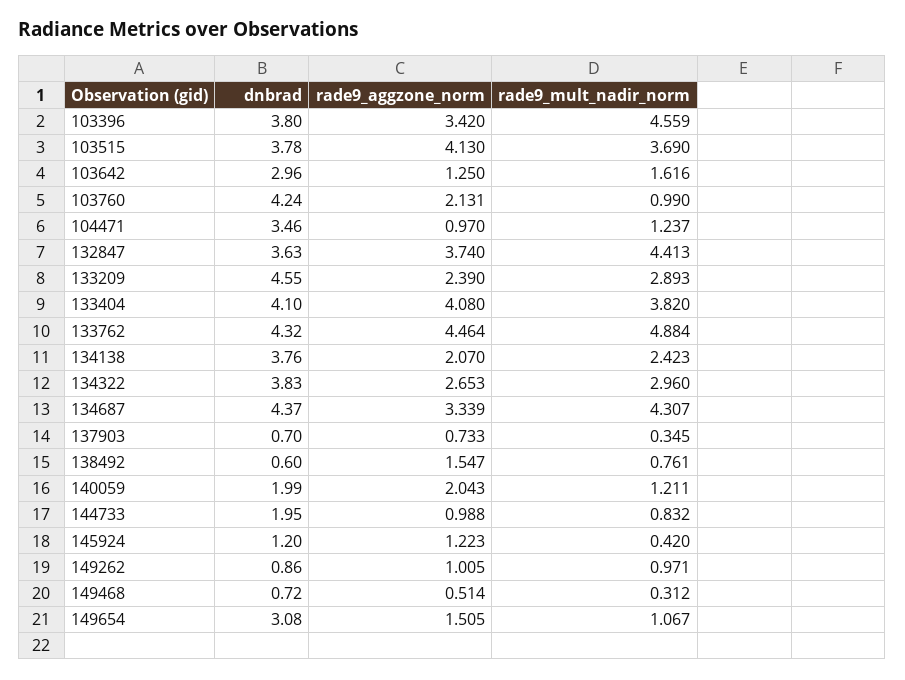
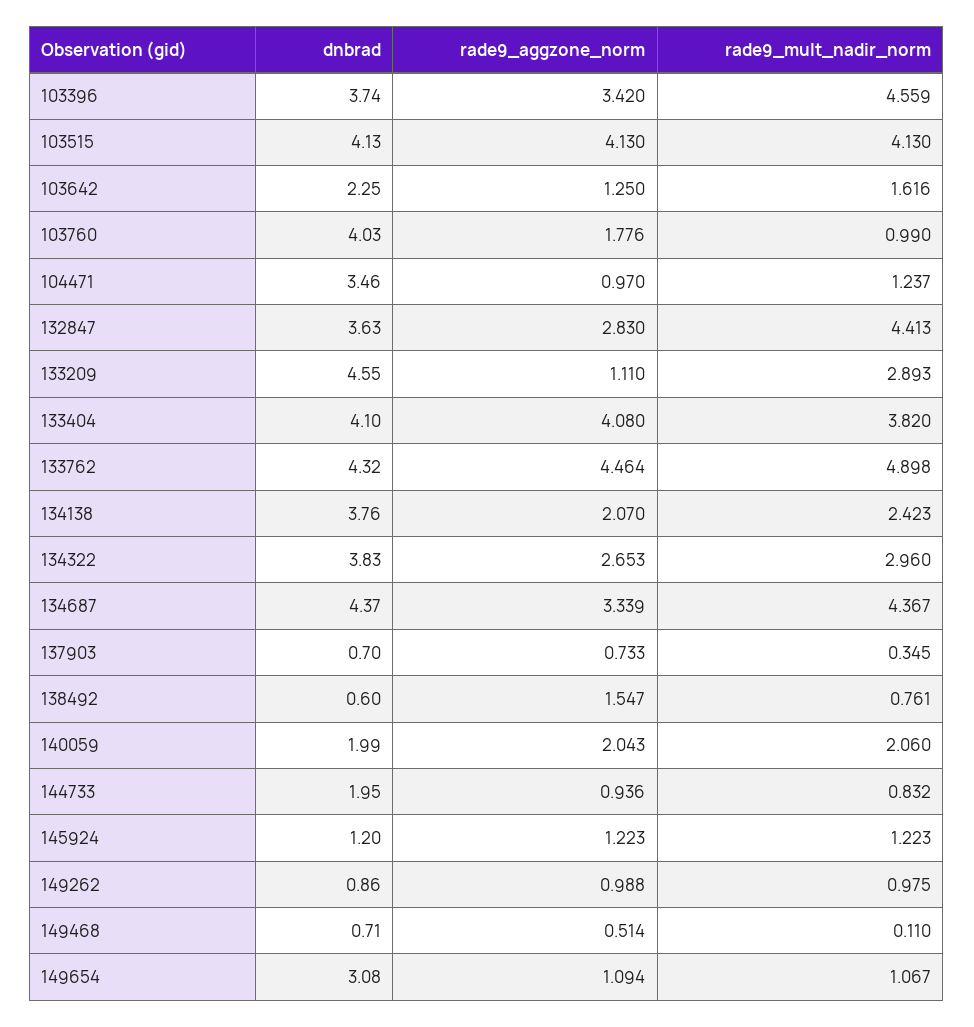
  {
    "dnbrad": {
-     "103396": 3.8,
+     "103396": 3.74,
-     "103515": 3.78,
+     "103515": 4.13,
-     "103642": 2.96,
+     "103642": 2.25,
-     "103760": 4.24,
+     "103760": 4.03,
      "104471": 3.46,
      "132847": 3.63,
      "133209": 4.55,
      "133404": 4.1,
      "133762": 4.32,
      "134138": 3.76,
      "134322": 3.83,
      "134687": 4.37,
      "137903": 0.7,
      "138492": 0.6,
      "140059": 1.99,
      "144733": 1.95,
      "145924": 1.2,
      "149262": 0.86,
-     "149468": 0.72,
+     "149468": 0.71,
      "149654": 3.08
    },
    "rade9_aggzone_norm": {
      "103396": 3.42,
      "103515": 4.13,
      "103642": 1.25,
-     "103760": 2.131,
+     "103760": 1.776,
      "104471": 0.97,
-     "132847": 3.74,
+     "132847": 2.83,
-     "133209": 2.39,
+     "133209": 1.11,
      "133404": 4.08,
      "133762": 4.464,
      "134138": 2.07,
      "134322": 2.653,
      "134687": 3.339,
      "137903": 0.733,
      "138492": 1.547,
      "140059": 2.043,
-     "144733": 0.988,
+     "144733": 0.936,
      "145924": 1.223,
-     "149262": 1.005,
+     "149262": 0.988,
      "149468": 0.514,
-     "149654": 1.505
+     "149654": 1.094
    },
    "rade9_mult_nadir_norm": {
      "103396": 4.559,
-     "103515": 3.69,
+     "103515": 4.13,
      "103642": 1.616,
      "103760": 0.99,
      "104471": 1.237,
      "132847": 4.413,
      "133209": 2.893,
      "133404": 3.82,
-     "133762": 4.884,
+     "133762": 4.898,
      "134138": 2.423,
      "134322": 2.96,
-     "134687": 4.307,
+     "134687": 4.367,
      "137903": 0.345,
      "138492": 0.761,
-     "140059": 1.211,
+     "140059": 2.06,
      "144733": 0.832,
-     "145924": 0.42,
+     "145924": 1.223,
-     "149262": 0.971,
+     "149262": 0.975,
-     "149468": 0.312,
+     "149468": 0.11,
      "149654": 1.067
    }
  }

